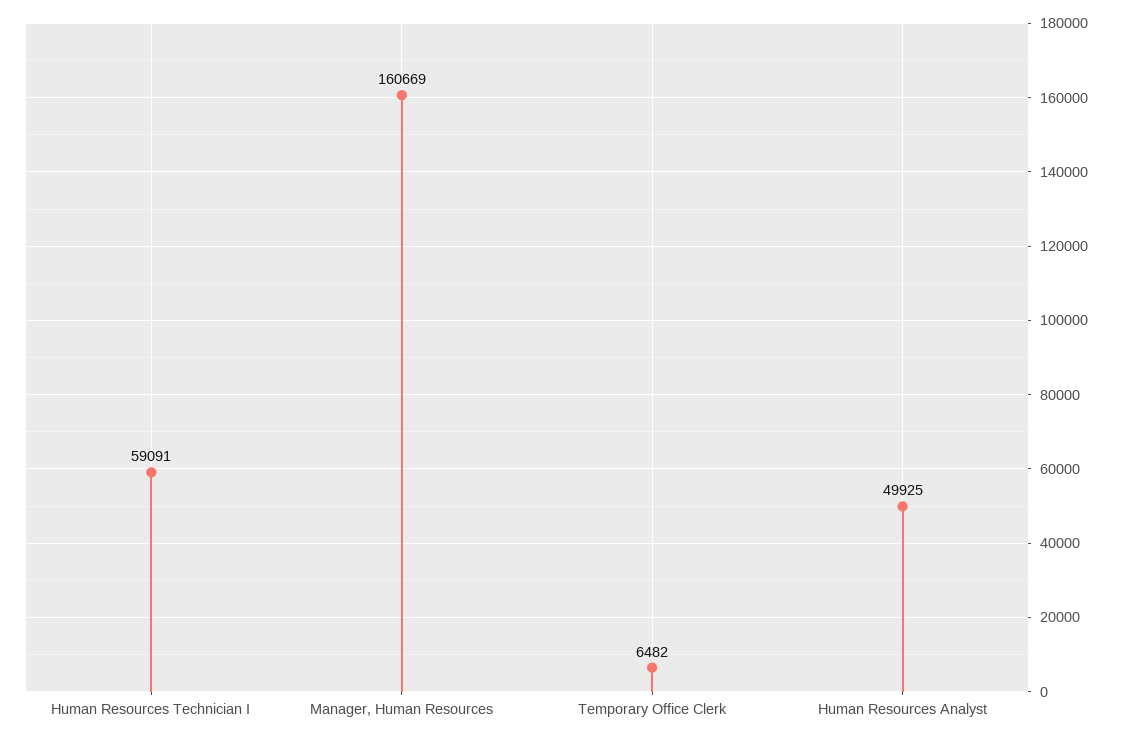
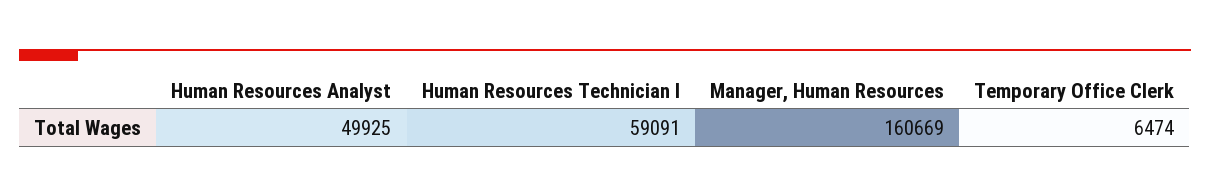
  {
    "Human Resources Technician I": 59091,
    "Manager, Human Resources": 160669,
-   "Temporary Office Clerk": 6482,
+   "Temporary Office Clerk": 6474,
    "Human Resources Analyst": 49925
  }

